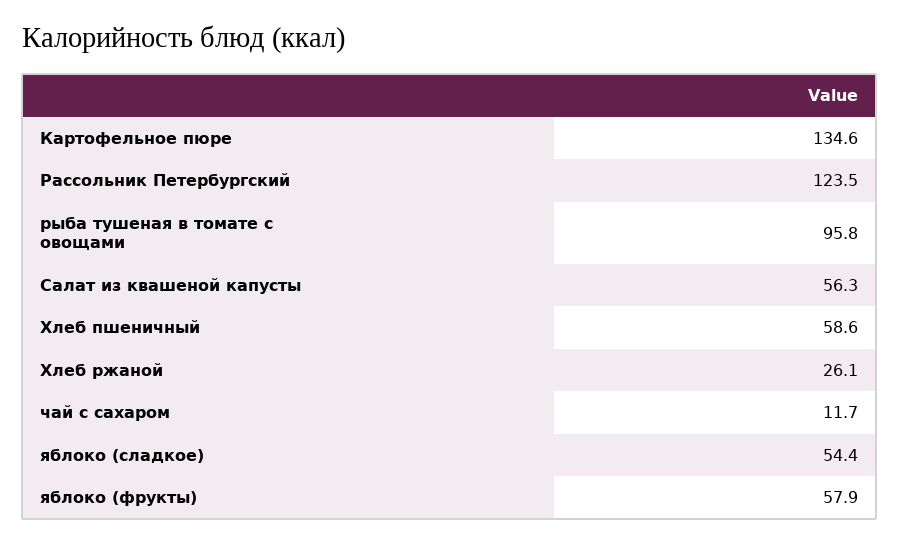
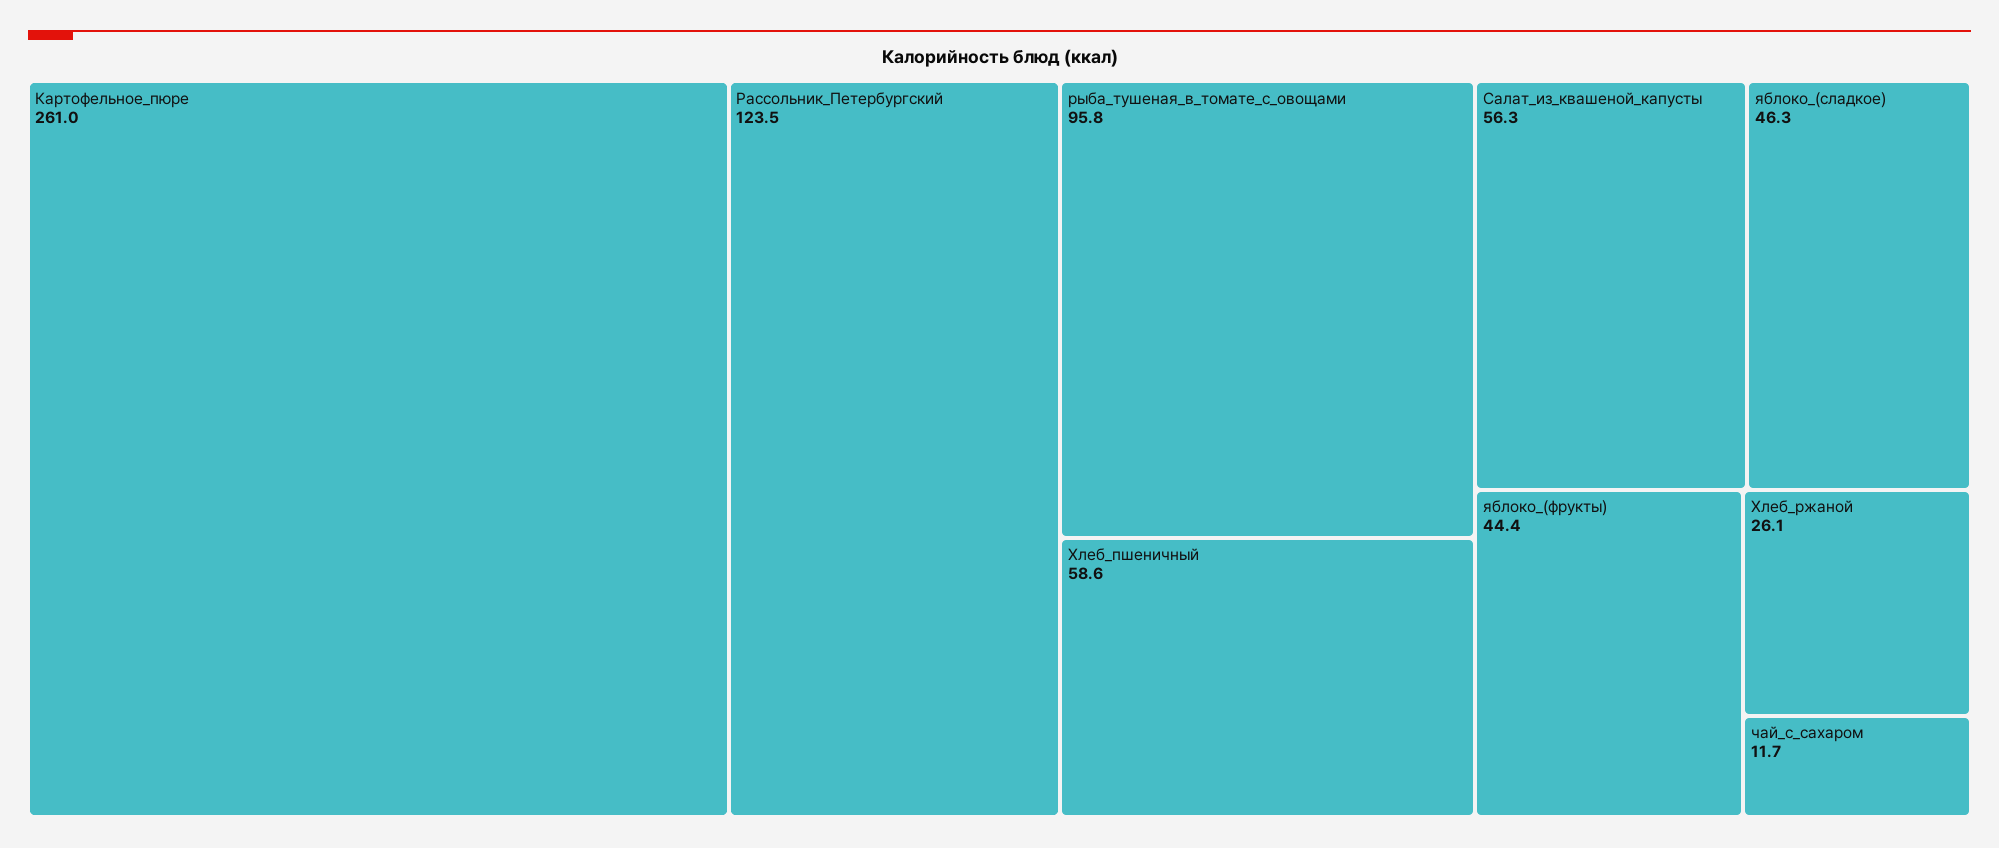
  {
-   "Картофельное пюре": 134.6,
+   "Картофельное пюре": 261,
    "Рассольник Петербургский": 123.5,
    "рыба тушеная в томате с овощами": 95.8,
    "Салат из квашеной капусты": 56.3,
    "Хлеб пшеничный": 58.6,
    "Хлеб ржаной": 26.1,
    "чай с сахаром": 11.7,
-   "яблоко (сладкое)": 54.4,
+   "яблоко (сладкое)": 46.3,
-   "яблоко (фрукты)": 57.9
+   "яблоко (фрукты)": 44.4
  }

